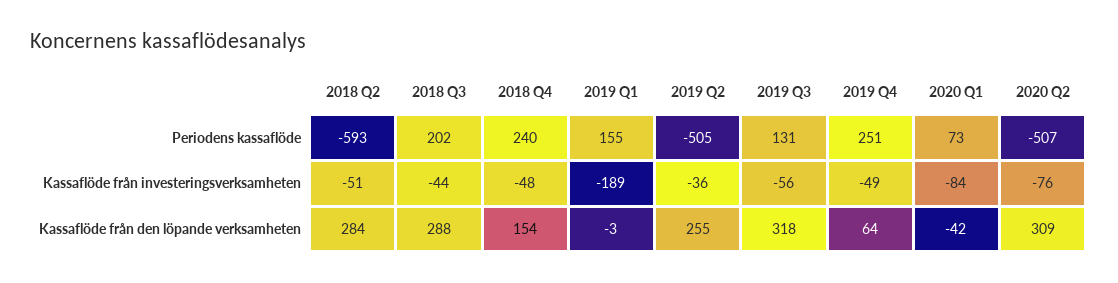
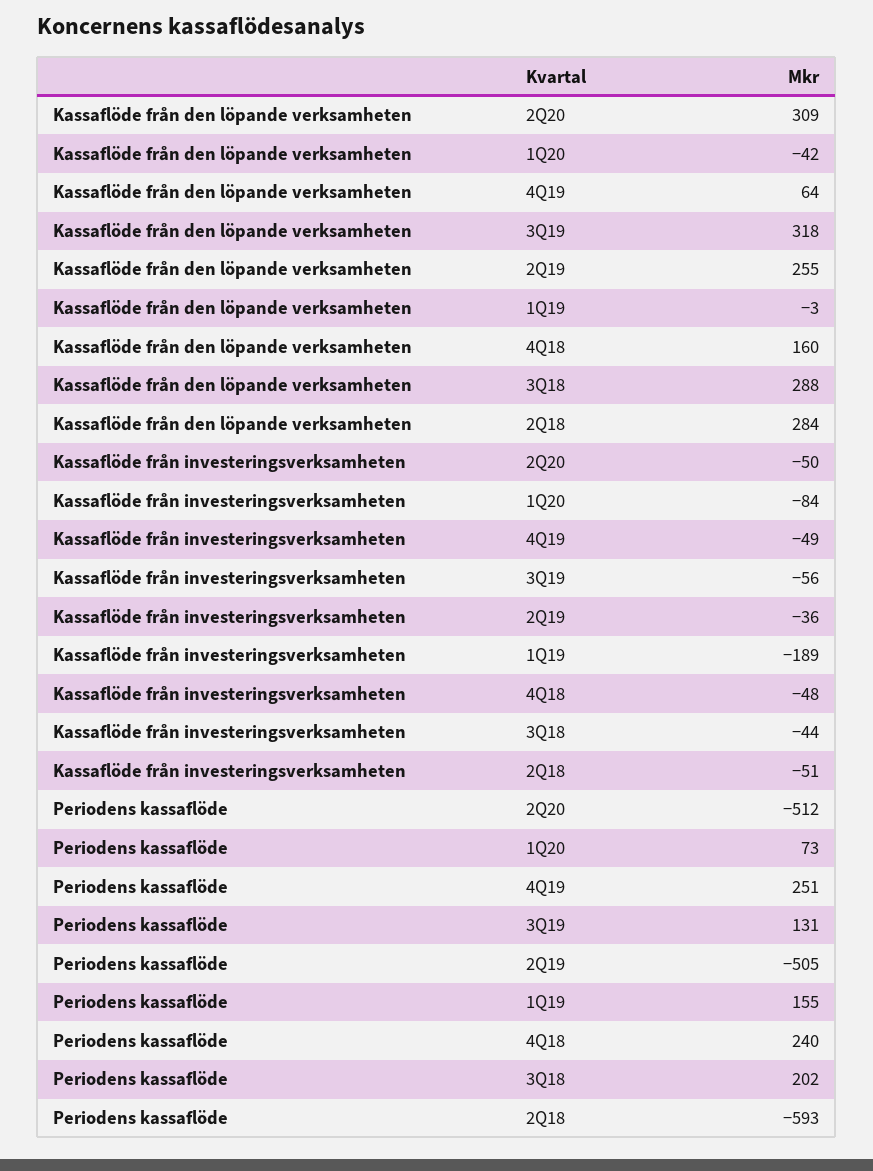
  {
    "2018 Q2": {
      "Periodens kassaflöde": -593,
      "Kassaflöde från investeringsverksamheten": -51,
      "Kassaflöde från den löpande verksamheten": 284
    },
    "2018 Q3": {
      "Periodens kassaflöde": 202,
      "Kassaflöde från investeringsverksamheten": -44,
      "Kassaflöde från den löpande verksamheten": 288
    },
    "2018 Q4": {
      "Periodens kassaflöde": 240,
      "Kassaflöde från investeringsverksamheten": -48,
-     "Kassaflöde från den löpande verksamheten": 154
+     "Kassaflöde från den löpande verksamheten": 160
    },
    "2019 Q1": {
      "Periodens kassaflöde": 155,
      "Kassaflöde från investeringsverksamheten": -189,
      "Kassaflöde från den löpande verksamheten": -3
    },
    "2019 Q2": {
      "Periodens kassaflöde": -505,
      "Kassaflöde från investeringsverksamheten": -36,
      "Kassaflöde från den löpande verksamheten": 255
    },
    "2019 Q3": {
      "Periodens kassaflöde": 131,
      "Kassaflöde från investeringsverksamheten": -56,
      "Kassaflöde från den löpande verksamheten": 318
    },
    "2019 Q4": {
      "Periodens kassaflöde": 251,
      "Kassaflöde från investeringsverksamheten": -49,
      "Kassaflöde från den löpande verksamheten": 64
    },
    "2020 Q1": {
      "Periodens kassaflöde": 73,
      "Kassaflöde från investeringsverksamheten": -84,
      "Kassaflöde från den löpande verksamheten": -42
    },
    "2020 Q2": {
-     "Periodens kassaflöde": -507,
+     "Periodens kassaflöde": -512,
-     "Kassaflöde från investeringsverksamheten": -76,
+     "Kassaflöde från investeringsverksamheten": -50,
      "Kassaflöde från den löpande verksamheten": 309
    }
  }

